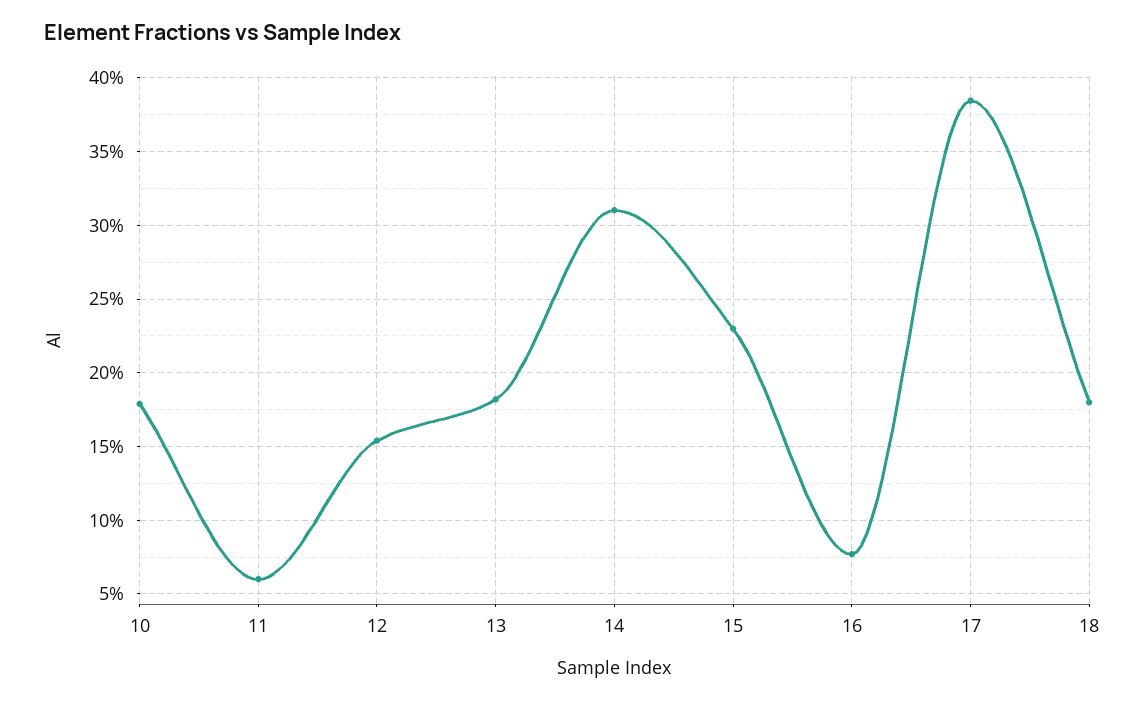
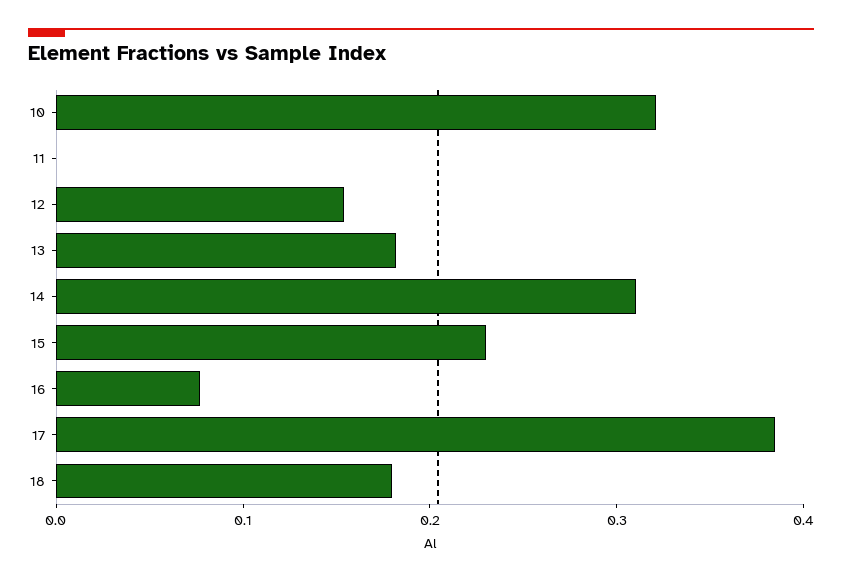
  {
-   "10": 0.18,
+   "10": 0.32,
-   "11": 0.06,
+   "11": 0,
    "12": 0.155,
    "13": 0.18,
    "14": 0.31,
    "15": 0.23,
    "16": 0.075,
    "17": 0.385,
    "18": 0.18
  }

